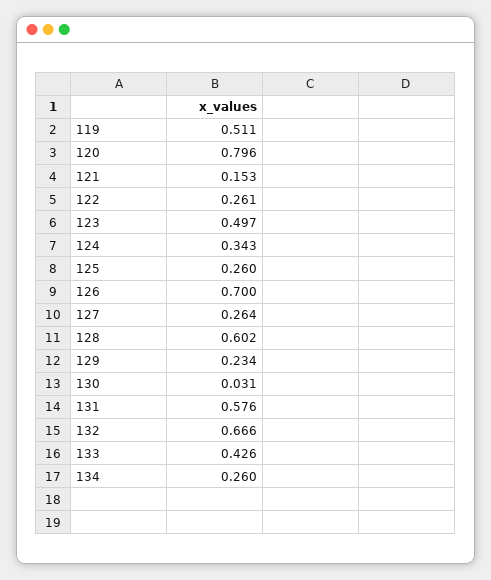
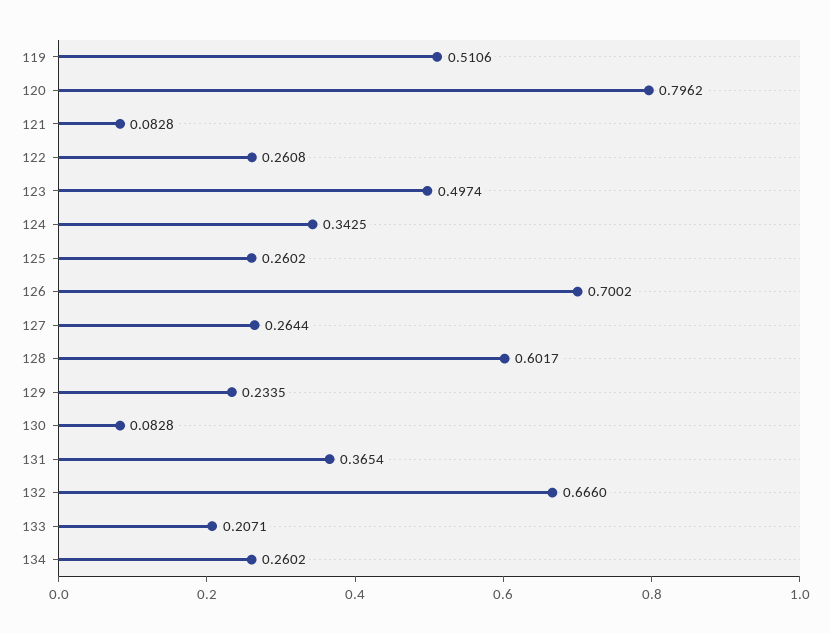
  {
    "119": 0.5106,
    "120": 0.7962,
-   "121": 0.153,
+   "121": 0.0828,
    "122": 0.2608,
    "123": 0.4974,
    "124": 0.3425,
    "125": 0.2602,
    "126": 0.7002,
    "127": 0.2644,
    "128": 0.6017,
    "129": 0.2335,
-   "130": 0.031,
+   "130": 0.0828,
-   "131": 0.576,
+   "131": 0.3654,
    "132": 0.666,
-   "133": 0.426,
+   "133": 0.2071,
    "134": 0.2602
  }

